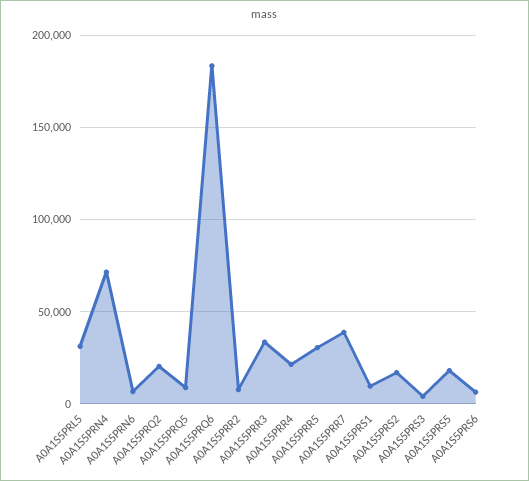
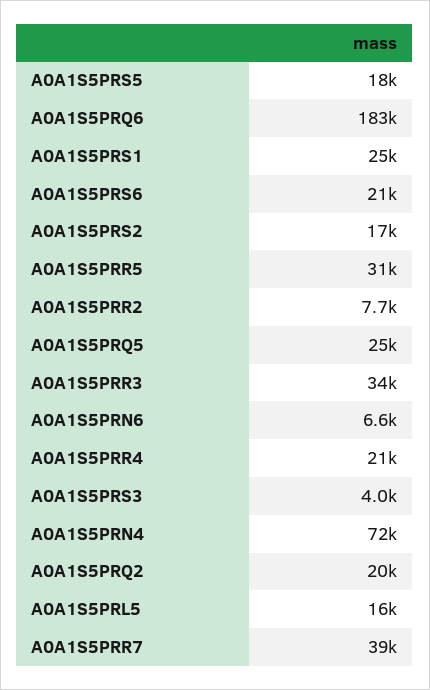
  {
-   "A0A1S5PRL5": 30000,
+   "A0A1S5PRL5": 16000,
    "A0A1S5PRN4": 72000,
    "A0A1S5PRN6": 6600,
    "A0A1S5PRQ2": 20000,
-   "A0A1S5PRQ5": 10000,
+   "A0A1S5PRQ5": 25000,
    "A0A1S5PRQ6": 183000,
    "A0A1S5PRR2": 7700,
    "A0A1S5PRR3": 34000,
    "A0A1S5PRR4": 21000,
    "A0A1S5PRR5": 31000,
    "A0A1S5PRR7": 39000,
-   "A0A1S5PRS1": 10000,
+   "A0A1S5PRS1": 25000,
    "A0A1S5PRS2": 17000,
    "A0A1S5PRS3": 4000,
    "A0A1S5PRS5": 18000,
-   "A0A1S5PRS6": 5000
+   "A0A1S5PRS6": 21000
  }

